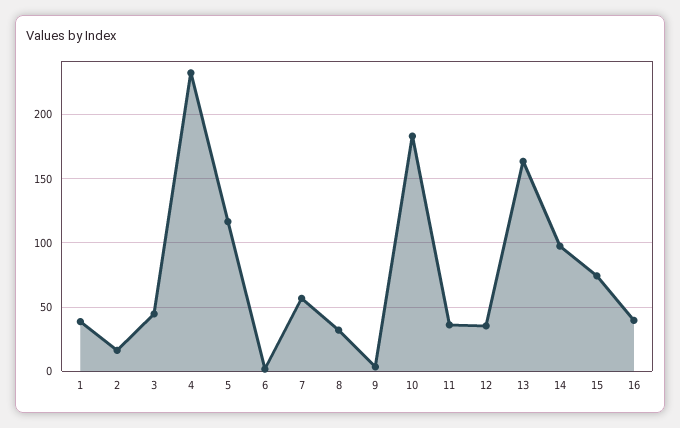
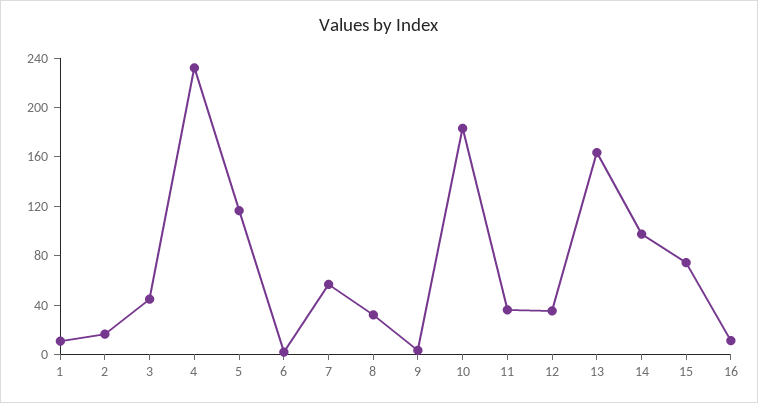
  {
-   "1": 40,
+   "1": 10,
    "2": 15,
    "3": 45,
    "4": 230,
    "5": 115,
    "6": 0,
    "7": 55,
    "8": 30,
    "9": 5,
    "10": 185,
    "11": 35,
    "12": 35,
    "13": 165,
    "14": 95,
    "15": 75,
-   "16": 40
+   "16": 10
  }

